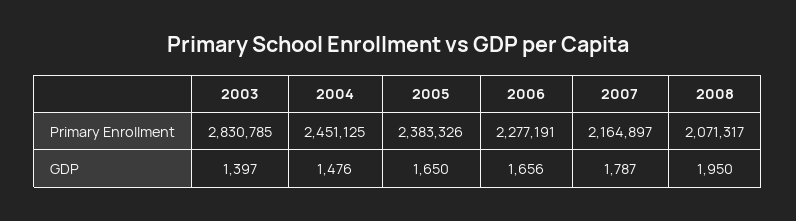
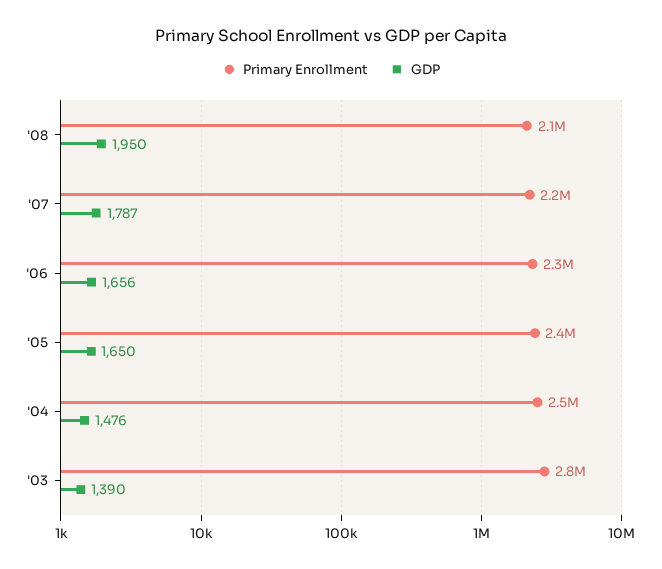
  {
    "Primary Enrollment": {
      "2003": 2830785,
      "2004": 2451125,
      "2005": 2383326,
      "2006": 2277191,
      "2007": 2164897,
      "2008": 2071317
    },
    "GDP": {
-     "2003": 1397,
+     "2003": 1390,
      "2004": 1476,
      "2005": 1650,
      "2006": 1656,
      "2007": 1787,
      "2008": 1950
    }
  }

